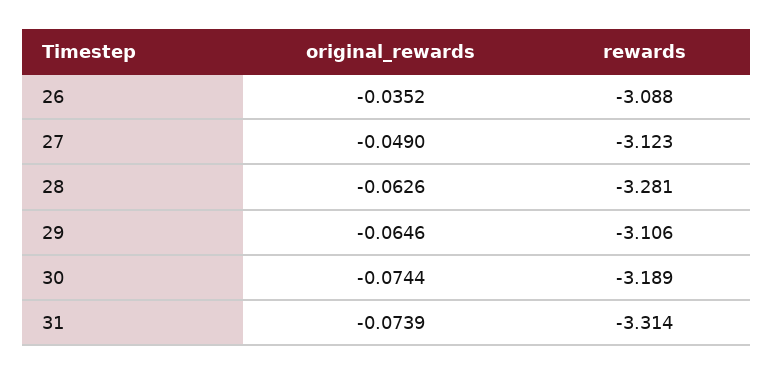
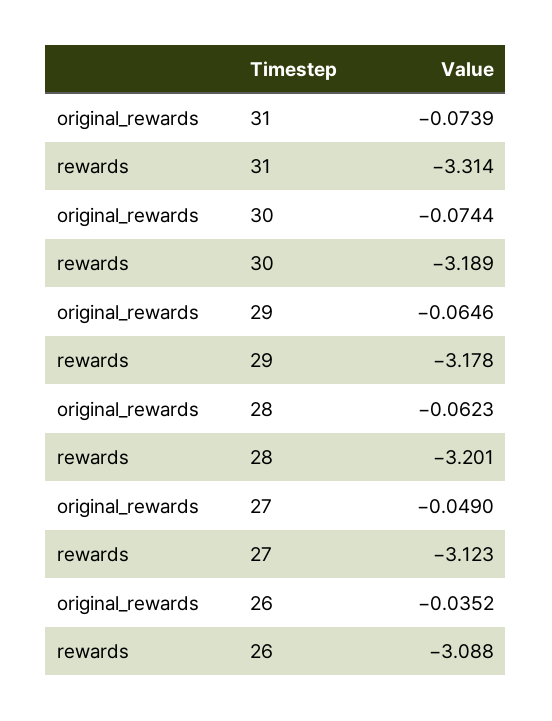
  {
    "original_rewards": {
      "26": -0.0352,
      "27": -0.049,
-     "28": -0.0626,
+     "28": -0.0623,
      "29": -0.0646,
      "30": -0.0744,
      "31": -0.0739
    },
    "rewards": {
      "26": -3.088,
      "27": -3.123,
-     "28": -3.281,
+     "28": -3.201,
-     "29": -3.106,
+     "29": -3.178,
      "30": -3.189,
      "31": -3.314
    }
  }

